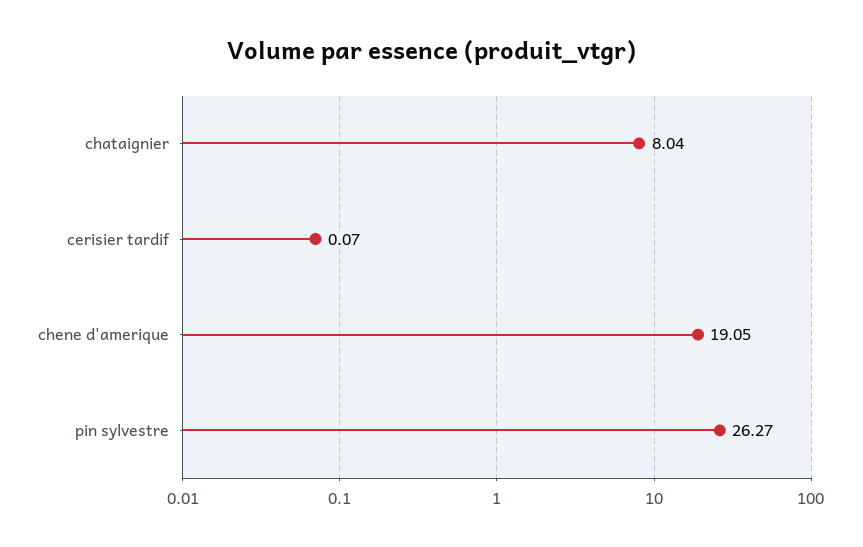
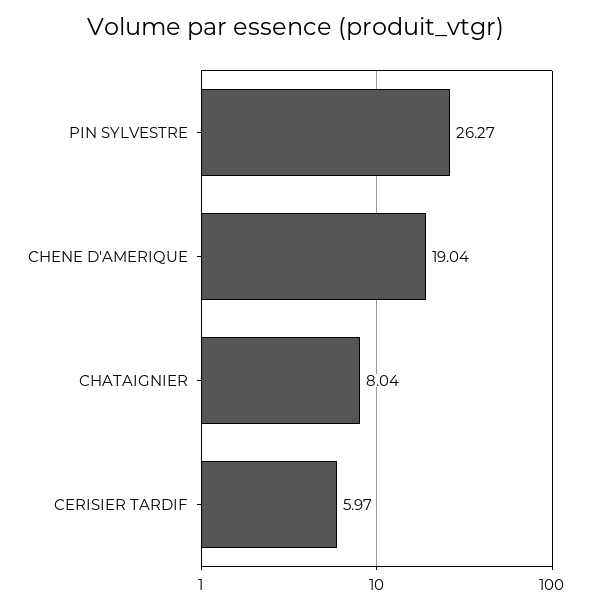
  {
    "chataignier": 8.04,
-   "cerisier tardif": 0.07,
+   "cerisier tardif": 5.97,
-   "chene d'amerique": 19.05,
+   "chene d'amerique": 19.04,
    "pin sylvestre": 26.27
  }

